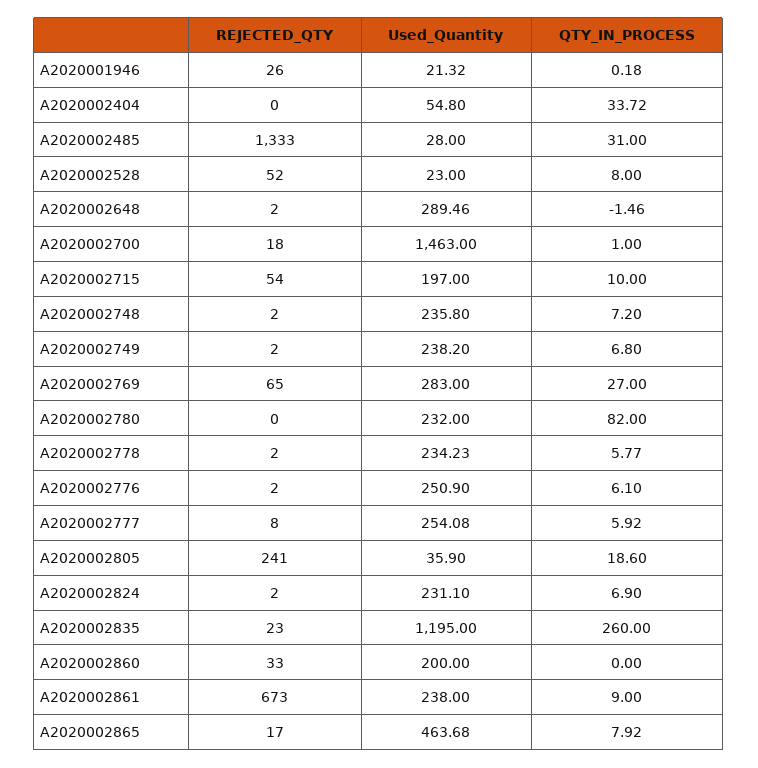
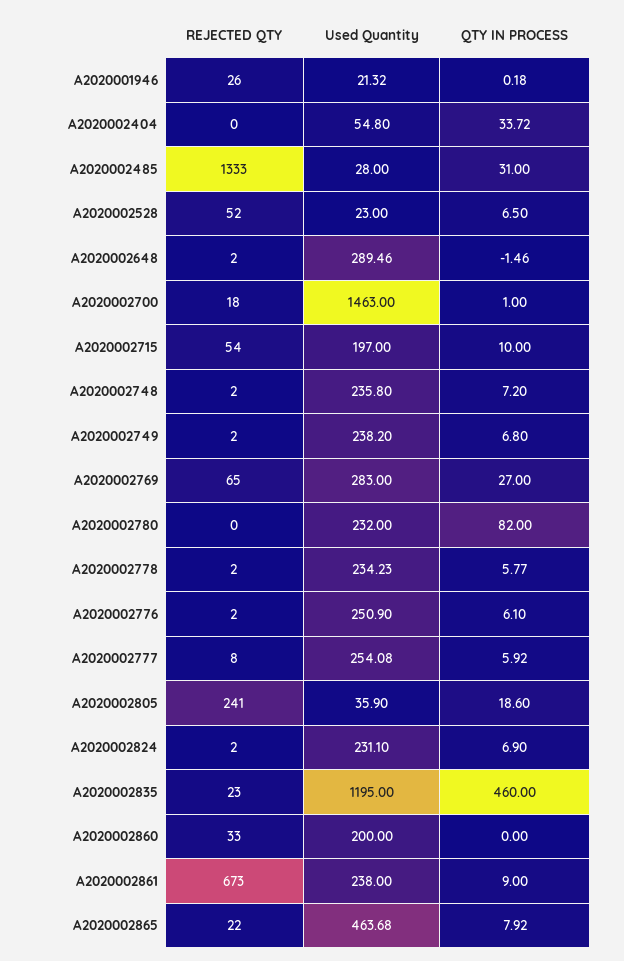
  {
    "REJECTED_QTY": {
      "A2020001946": 26,
      "A2020002404": 0,
      "A2020002485": 1333,
      "A2020002528": 52,
      "A2020002648": 2,
      "A2020002700": 18,
      "A2020002715": 54,
      "A2020002748": 2,
      "A2020002749": 2,
      "A2020002769": 65,
      "A2020002780": 0,
      "A2020002778": 2,
      "A2020002776": 2,
      "A2020002777": 8,
      "A2020002805": 241,
      "A2020002824": 2,
      "A2020002835": 23,
      "A2020002860": 33,
      "A2020002861": 673,
-     "A2020002865": 17
+     "A2020002865": 22
    },
    "Used_Quantity": {
      "A2020001946": 21.32,
      "A2020002404": 54.8,
      "A2020002485": 28,
      "A2020002528": 23,
      "A2020002648": 289.46,
      "A2020002700": 1463,
      "A2020002715": 197,
      "A2020002748": 235.8,
      "A2020002749": 238.2,
      "A2020002769": 283,
      "A2020002780": 232,
      "A2020002778": 234.23,
      "A2020002776": 250.9,
      "A2020002777": 254.08,
      "A2020002805": 35.9,
      "A2020002824": 231.1,
      "A2020002835": 1195,
      "A2020002860": 200,
      "A2020002861": 238,
      "A2020002865": 463.68
    },
    "QTY_IN_PROCESS": {
      "A2020001946": 0.18,
      "A2020002404": 33.72,
      "A2020002485": 31,
-     "A2020002528": 8,
+     "A2020002528": 6.5,
      "A2020002648": -1.46,
      "A2020002700": 1,
      "A2020002715": 10,
      "A2020002748": 7.2,
      "A2020002749": 6.8,
      "A2020002769": 27,
      "A2020002780": 82,
      "A2020002778": 5.77,
      "A2020002776": 6.1,
      "A2020002777": 5.92,
      "A2020002805": 18.6,
      "A2020002824": 6.9,
-     "A2020002835": 260,
+     "A2020002835": 460,
      "A2020002860": 0,
      "A2020002861": 9,
      "A2020002865": 7.92
    }
  }

